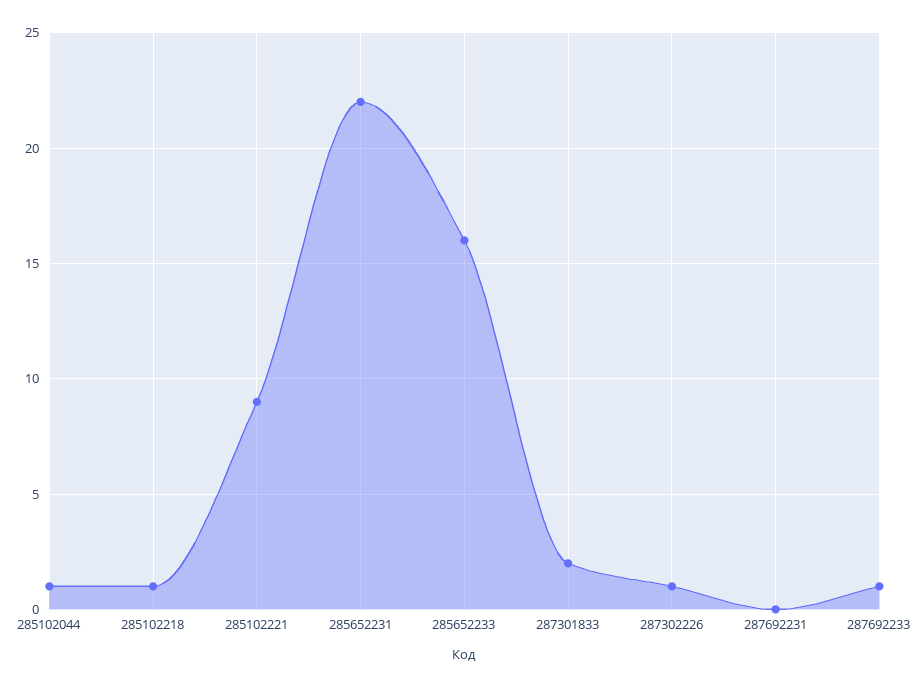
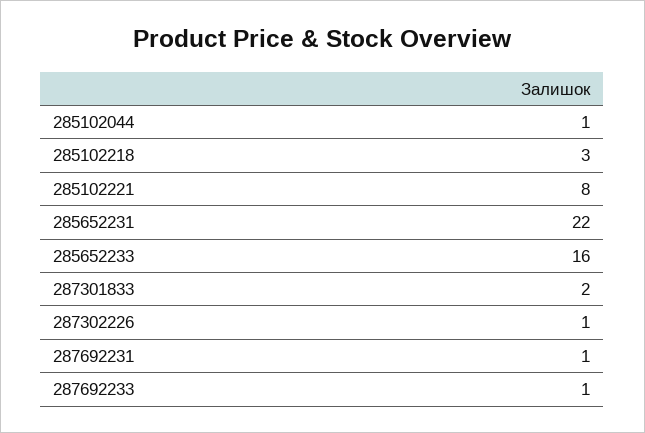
  {
    "285102044": 1,
-   "285102218": 1,
+   "285102218": 3,
-   "285102221": 9,
+   "285102221": 8,
    "285652231": 22,
    "285652233": 16,
    "287301833": 2,
    "287302226": 1,
-   "287692231": 0,
+   "287692231": 1,
    "287692233": 1
  }

